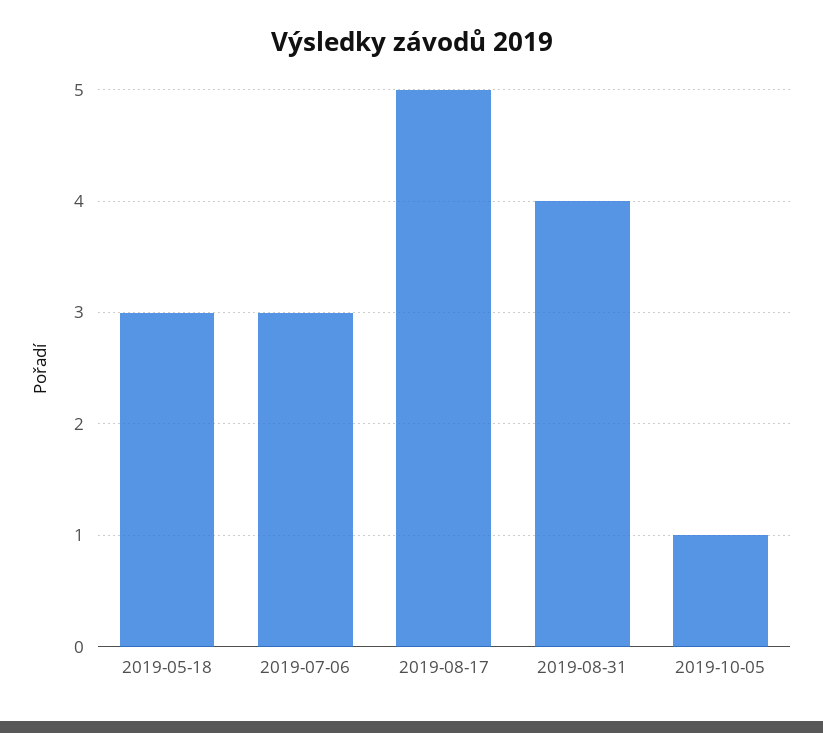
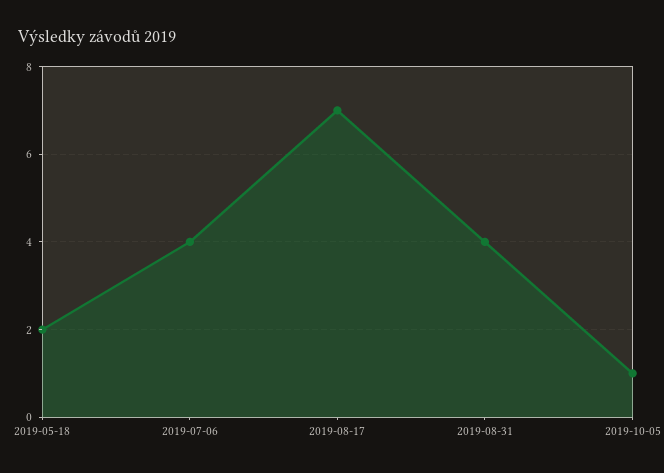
  {
-   "2019-05-18": 3,
+   "2019-05-18": 2,
-   "2019-07-06": 3,
+   "2019-07-06": 4,
-   "2019-08-17": 5,
+   "2019-08-17": 7,
    "2019-08-31": 4,
    "2019-10-05": 1
  }

